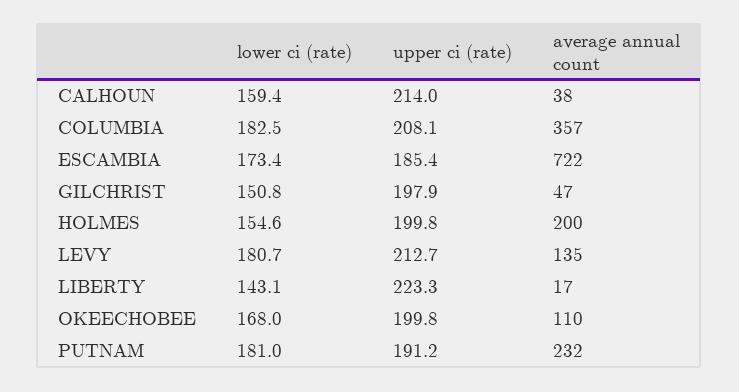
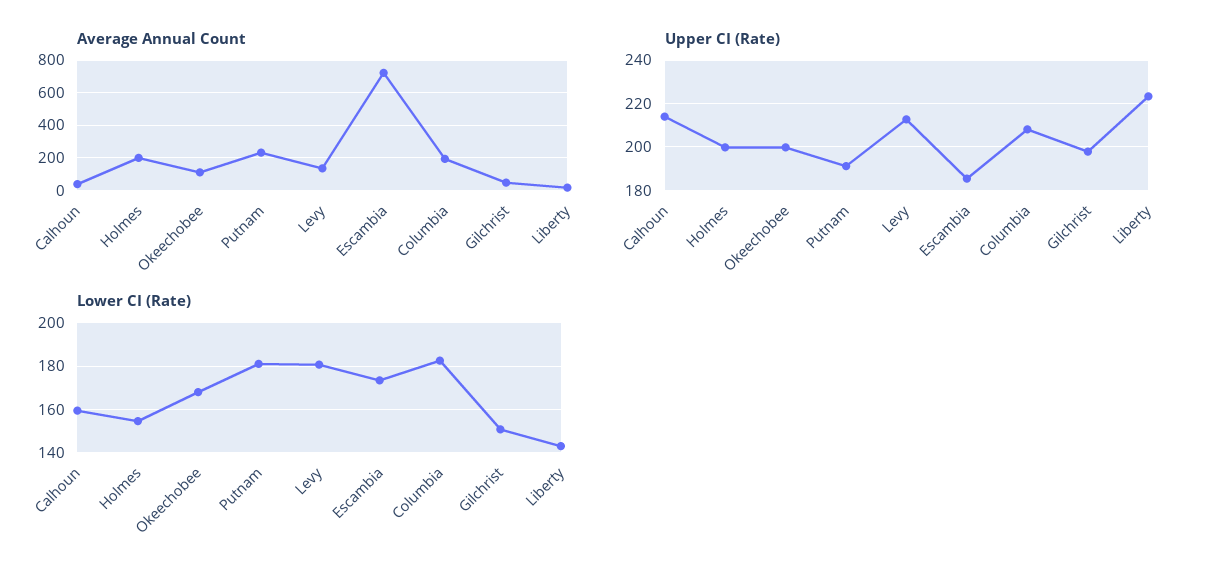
  {
    "lower ci (rate)": {
      "CALHOUN": 159.4,
      "COLUMBIA": 182.5,
      "ESCAMBIA": 173.4,
      "GILCHRIST": 150.8,
      "HOLMES": 154.6,
      "LEVY": 180.7,
      "LIBERTY": 143.1,
      "OKEECHOBEE": 168,
      "PUTNAM": 181
    },
    "upper ci (rate)": {
      "CALHOUN": 214,
      "COLUMBIA": 208.1,
      "ESCAMBIA": 185.4,
      "GILCHRIST": 197.9,
      "HOLMES": 199.8,
      "LEVY": 212.7,
      "LIBERTY": 223.3,
      "OKEECHOBEE": 199.8,
      "PUTNAM": 191.2
    },
    "average annual count": {
      "CALHOUN": 38,
-     "COLUMBIA": 357,
+     "COLUMBIA": 200,
      "ESCAMBIA": 722,
      "GILCHRIST": 47,
      "HOLMES": 200,
      "LEVY": 135,
      "LIBERTY": 17,
      "OKEECHOBEE": 110,
      "PUTNAM": 232
    }
  }

